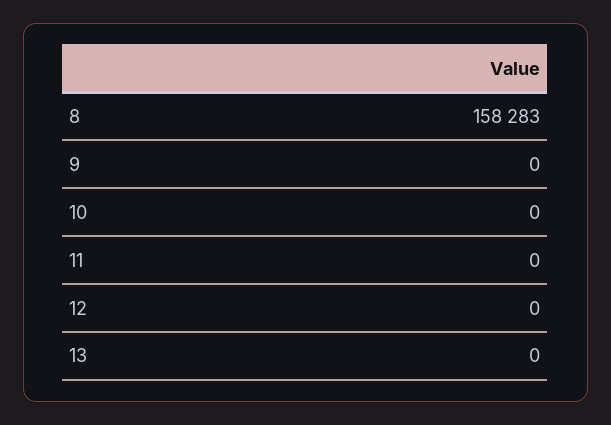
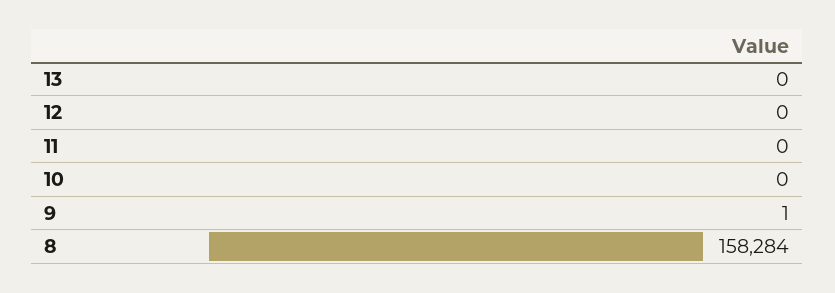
  {
-   "8": 158283,
+   "8": 158284,
-   "9": 0,
+   "9": 1,
    "10": 0,
    "11": 0,
    "12": 0,
    "13": 0
  }

